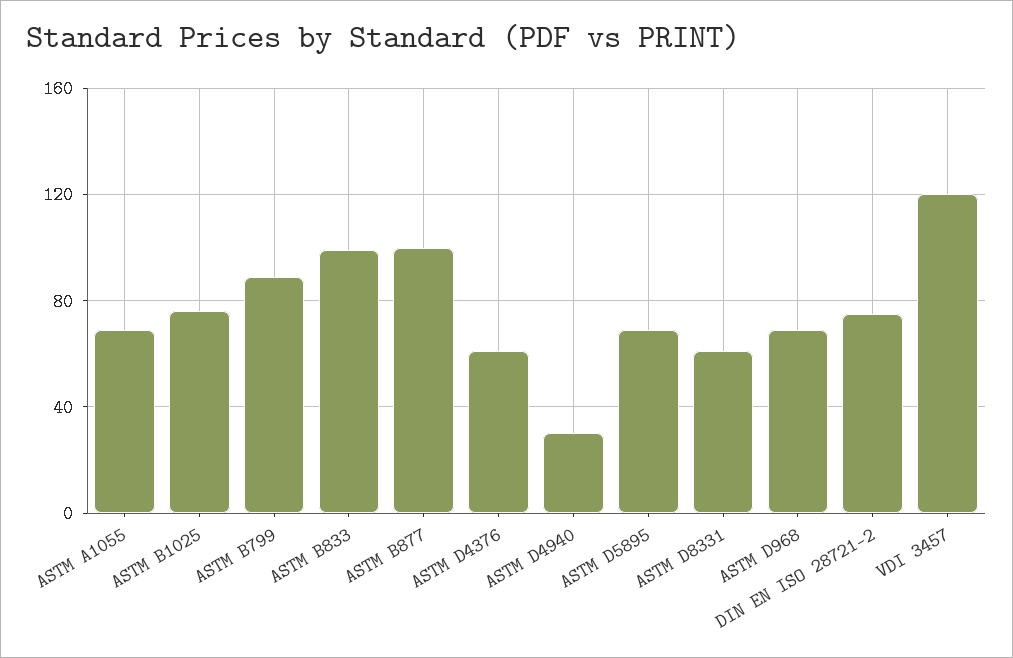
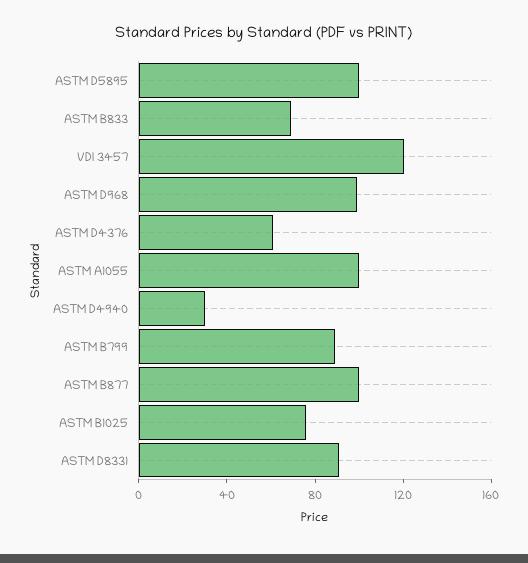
  {
-   "ASTM A1055": 70,
+   "ASTM A1055": 100,
    "ASTM B1025": 75,
    "ASTM B799": 90,
-   "ASTM B833": 100,
+   "ASTM B833": 70,
    "ASTM B877": 100,
    "ASTM D4376": 60,
    "ASTM D4940": 30,
-   "ASTM D5895": 70,
+   "ASTM D5895": 100,
-   "ASTM D8331": 60,
+   "ASTM D8331": 90,
-   "ASTM D968": 70,
+   "ASTM D968": 100,
-   "DIN EN ISO 28721-2": 75,
    "VDI 3457": 120
  }

